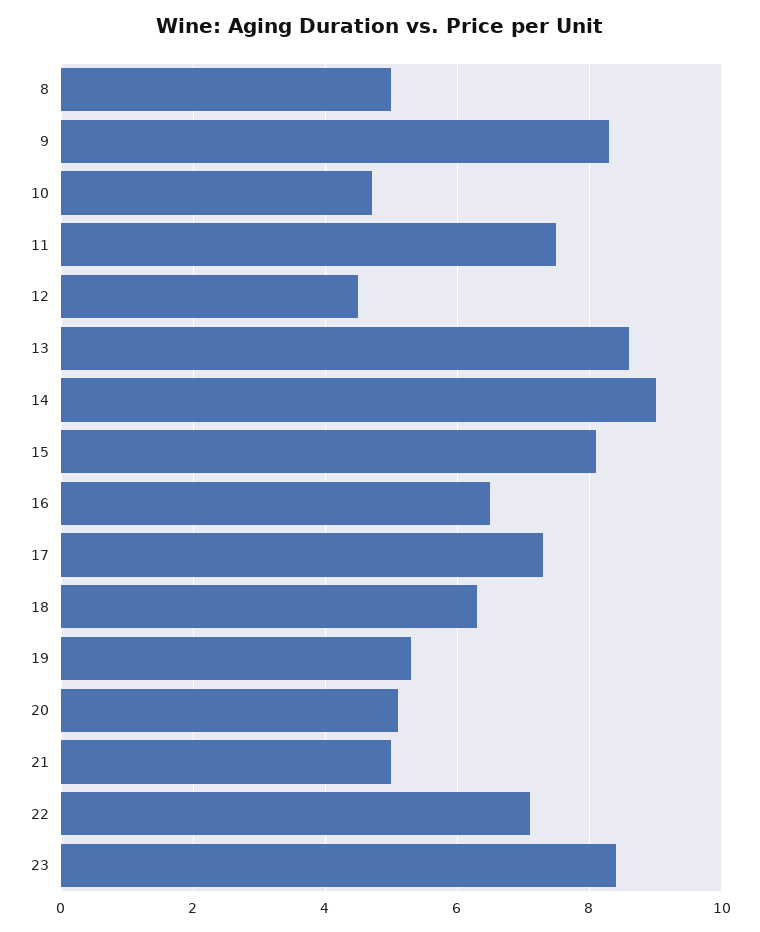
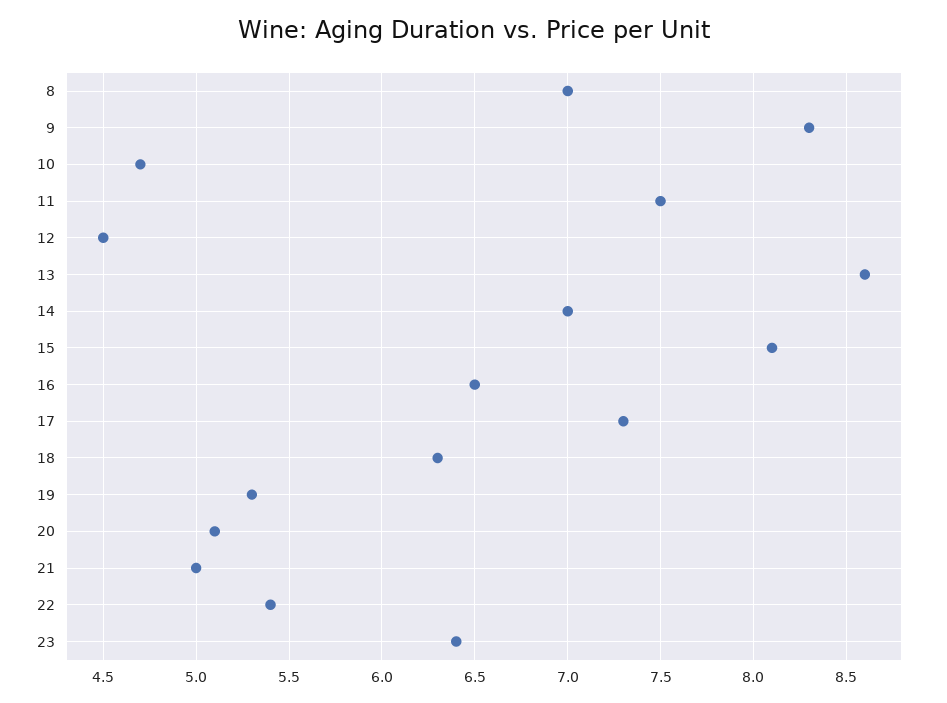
  {
-   "8": 5,
+   "8": 7,
    "9": 8.3,
    "10": 4.7,
    "11": 7.5,
    "12": 4.5,
    "13": 8.6,
-   "14": 9,
+   "14": 7,
    "15": 8.1,
    "16": 6.5,
    "17": 7.3,
    "18": 6.3,
    "19": 5.3,
    "20": 5.1,
    "21": 5,
-   "22": 7,
+   "22": 5.4,
-   "23": 8.5
+   "23": 6.4
  }

